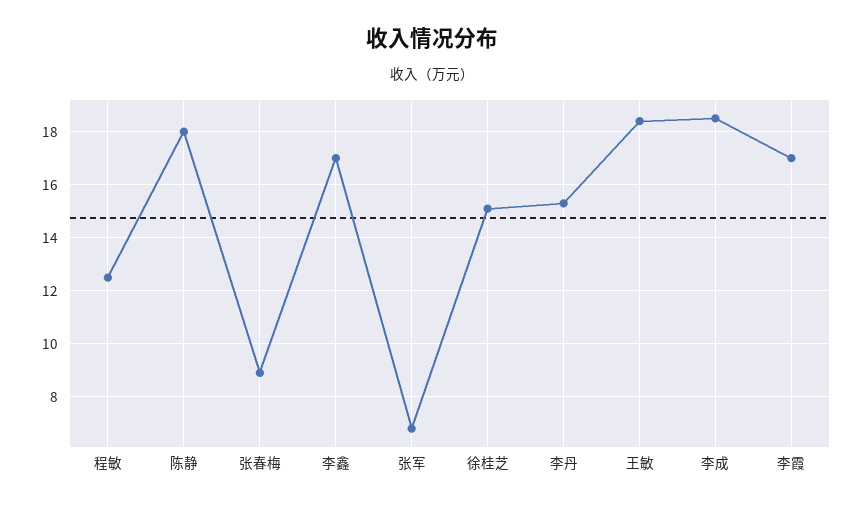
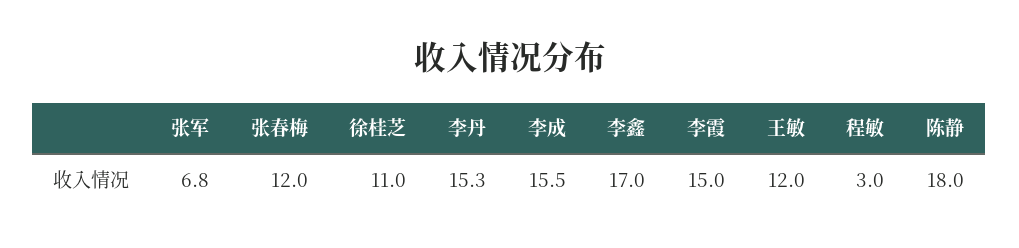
  {
-   "程敏": 12.5,
+   "程敏": 3,
    "陈静": 18,
-   "张春梅": 9,
+   "张春梅": 12,
    "李鑫": 17,
    "张军": 6.8,
-   "徐桂芝": 15,
+   "徐桂芝": 11,
    "李丹": 15.3,
-   "王敏": 18.5,
+   "王敏": 12,
-   "李成": 18.5,
+   "李成": 15.5,
-   "李霞": 17
+   "李霞": 15
  }

